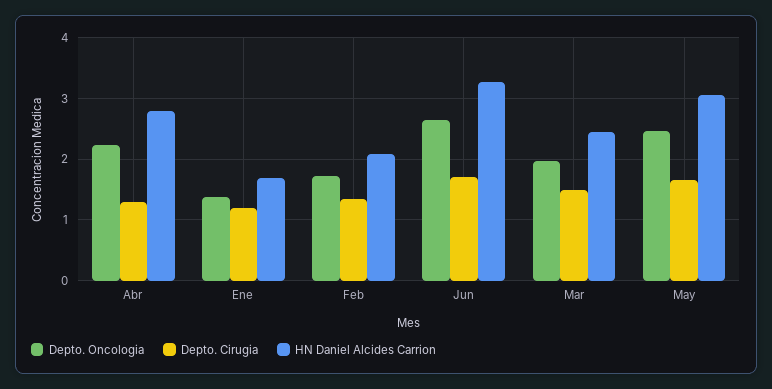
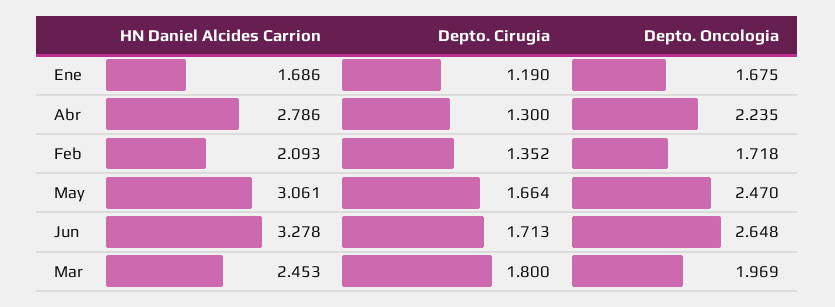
  {
    "Depto. Oncologia": {
      "Abr": 2.235,
-     "Ene": 1.4,
+     "Ene": 1.675,
      "Feb": 1.718,
      "Jun": 2.648,
      "Mar": 1.969,
      "May": 2.47
    },
    "Depto. Cirugia": {
      "Abr": 1.3,
      "Ene": 1.19,
      "Feb": 1.352,
      "Jun": 1.713,
-     "Mar": 1.5,
+     "Mar": 1.8,
      "May": 1.664
    },
    "HN Daniel Alcides Carrion": {
      "Abr": 2.786,
      "Ene": 1.686,
      "Feb": 2.093,
      "Jun": 3.278,
      "Mar": 2.453,
      "May": 3.061
    }
  }

